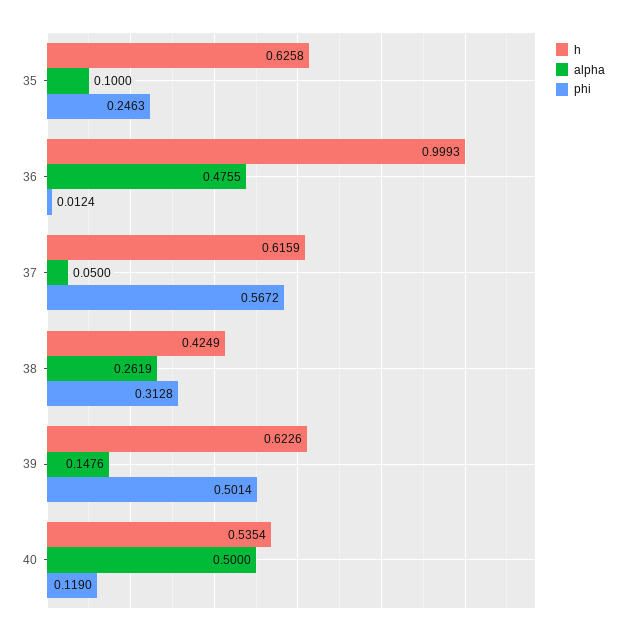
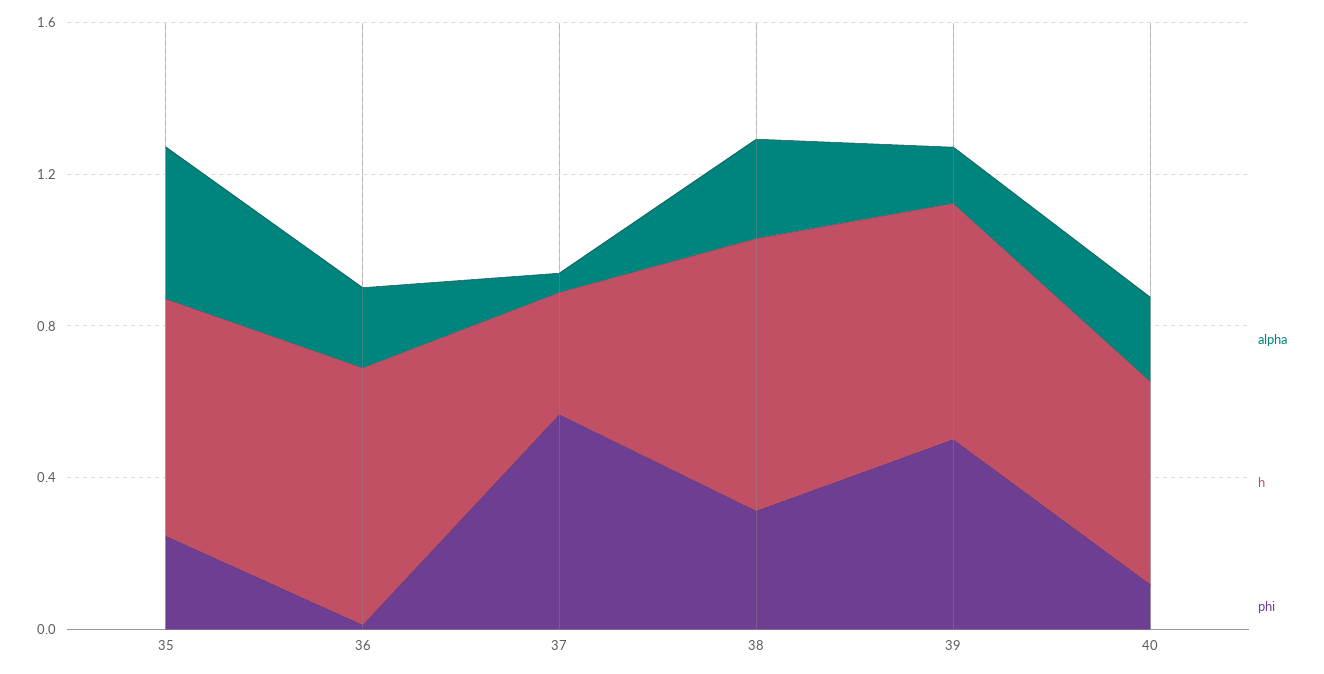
  {
    "h": {
      "35": 0.6258,
-     "36": 0.9993,
+     "36": 0.7,
-     "37": 0.6159,
+     "37": 0.3,
-     "38": 0.4249,
+     "38": 0.7,
      "39": 0.6226,
      "40": 0.5354
    },
    "alpha": {
-     "35": 0.1,
+     "35": 0.4,
-     "36": 0.4755,
+     "36": 0.2,
      "37": 0.05,
      "38": 0.2619,
      "39": 0.1476,
-     "40": 0.5
+     "40": 0.2
    },
    "phi": {
      "35": 0.2463,
      "36": 0.0124,
      "37": 0.5672,
      "38": 0.3128,
      "39": 0.5014,
      "40": 0.119
    }
  }

